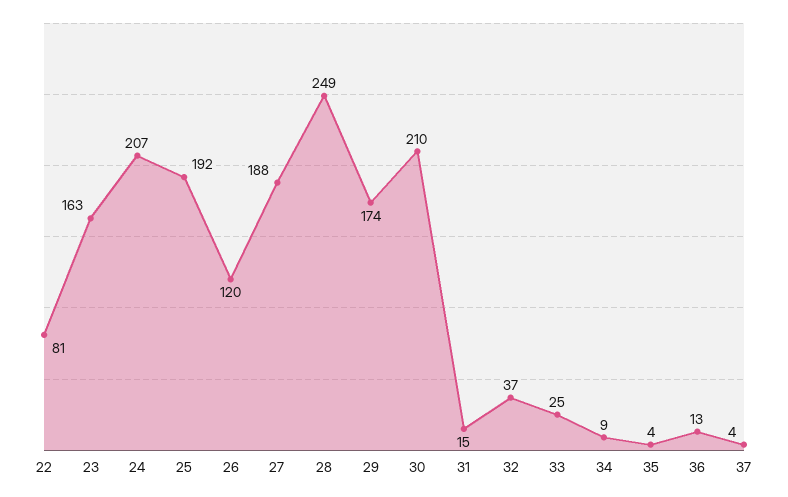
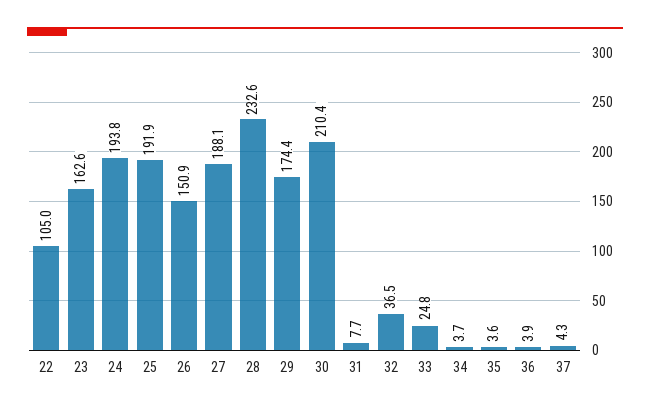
  {
-   "22": 81,
+   "22": 105,
    "23": 162.6,
-   "24": 207,
+   "24": 193.8,
    "25": 191.9,
-   "26": 120,
+   "26": 150.9,
    "27": 188.1,
-   "28": 249,
+   "28": 232.6,
    "29": 174.4,
    "30": 210.4,
-   "31": 15,
+   "31": 7.7,
    "32": 36.5,
    "33": 24.8,
-   "34": 9,
+   "34": 3.7,
    "35": 3.6,
-   "36": 13,
+   "36": 3.9,
    "37": 4.3
  }

